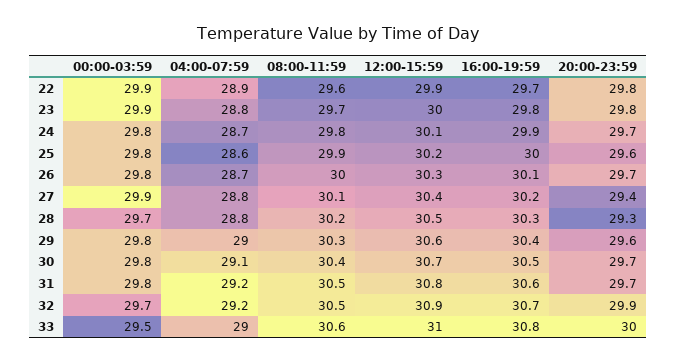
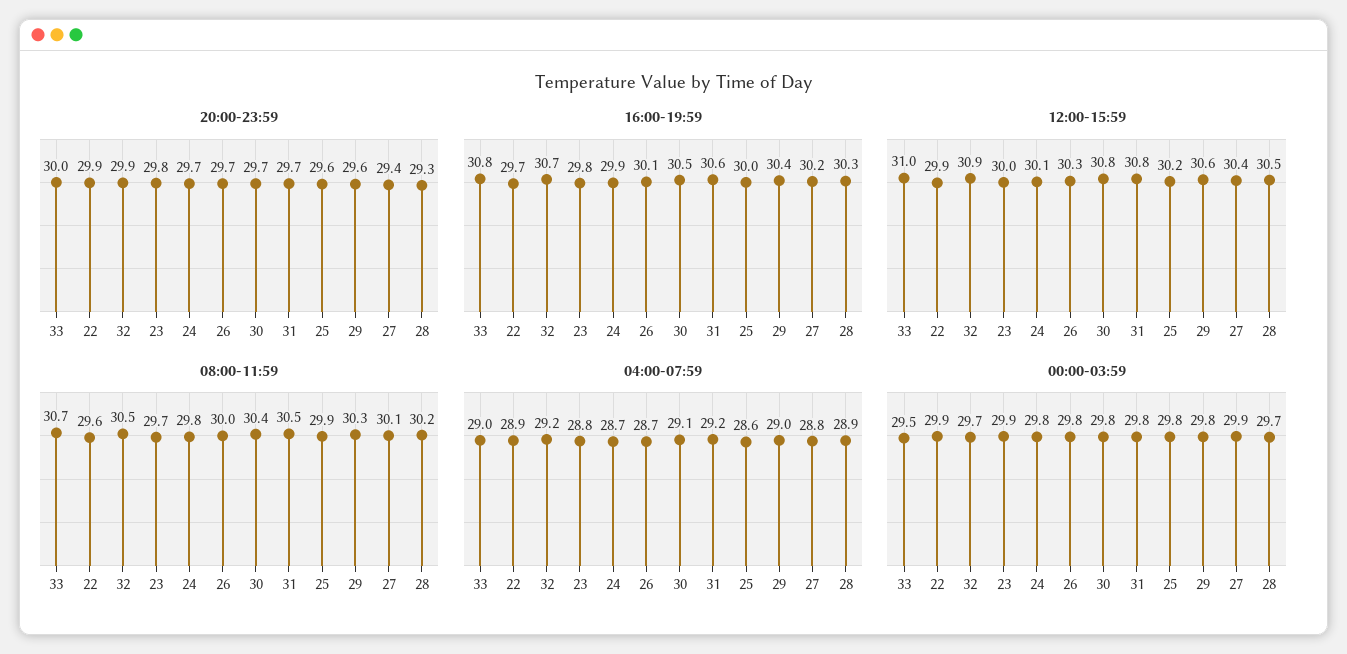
  {
    "00:00-03:59": {
      "22": 29.9,
      "23": 29.9,
      "24": 29.8,
      "25": 29.8,
      "26": 29.8,
      "27": 29.9,
      "28": 29.7,
      "29": 29.8,
      "30": 29.8,
      "31": 29.8,
      "32": 29.7,
      "33": 29.5
    },
    "04:00-07:59": {
      "22": 28.9,
      "23": 28.8,
      "24": 28.7,
      "25": 28.6,
      "26": 28.7,
      "27": 28.8,
-     "28": 28.8,
+     "28": 28.9,
      "29": 29,
      "30": 29.1,
      "31": 29.2,
      "32": 29.2,
      "33": 29
    },
    "08:00-11:59": {
      "22": 29.6,
      "23": 29.7,
      "24": 29.8,
      "25": 29.9,
      "26": 30,
      "27": 30.1,
      "28": 30.2,
      "29": 30.3,
      "30": 30.4,
      "31": 30.5,
      "32": 30.5,
-     "33": 30.6
+     "33": 30.7
    },
    "12:00-15:59": {
      "22": 29.9,
      "23": 30,
      "24": 30.1,
      "25": 30.2,
      "26": 30.3,
      "27": 30.4,
      "28": 30.5,
      "29": 30.6,
-     "30": 30.7,
+     "30": 30.8,
      "31": 30.8,
      "32": 30.9,
      "33": 31
    },
    "16:00-19:59": {
      "22": 29.7,
      "23": 29.8,
      "24": 29.9,
      "25": 30,
      "26": 30.1,
      "27": 30.2,
      "28": 30.3,
      "29": 30.4,
      "30": 30.5,
      "31": 30.6,
      "32": 30.7,
      "33": 30.8
    },
    "20:00-23:59": {
-     "22": 29.8,
+     "22": 29.9,
      "23": 29.8,
      "24": 29.7,
      "25": 29.6,
      "26": 29.7,
      "27": 29.4,
      "28": 29.3,
      "29": 29.6,
      "30": 29.7,
      "31": 29.7,
      "32": 29.9,
      "33": 30
    }
  }

